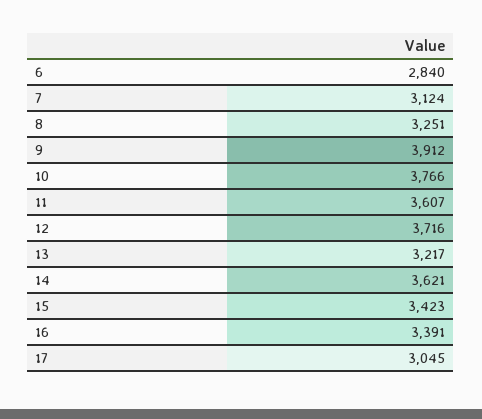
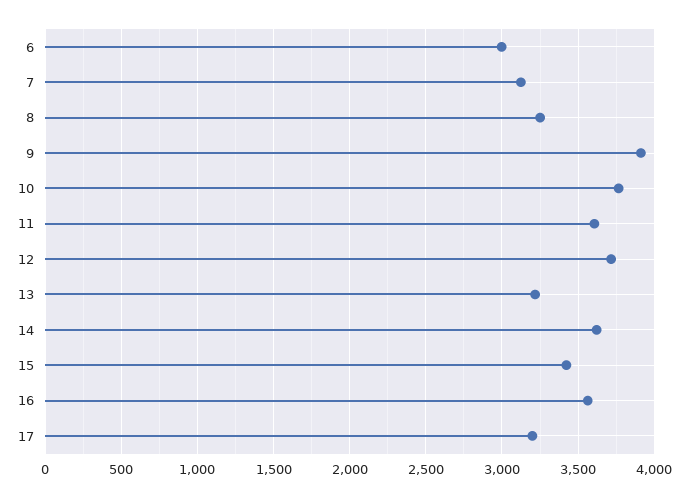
  {
-   "6": 2840,
+   "6": 3000,
    "7": 3124,
    "8": 3251,
    "9": 3912,
    "10": 3766,
    "11": 3607,
    "12": 3716,
    "13": 3217,
    "14": 3621,
    "15": 3423,
-   "16": 3391,
+   "16": 3550,
-   "17": 3045
+   "17": 3200
  }

